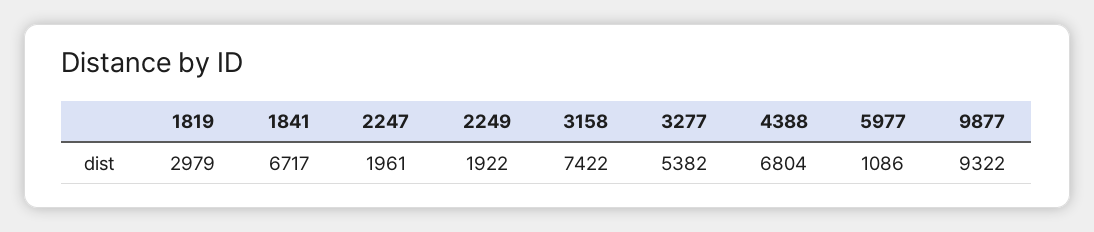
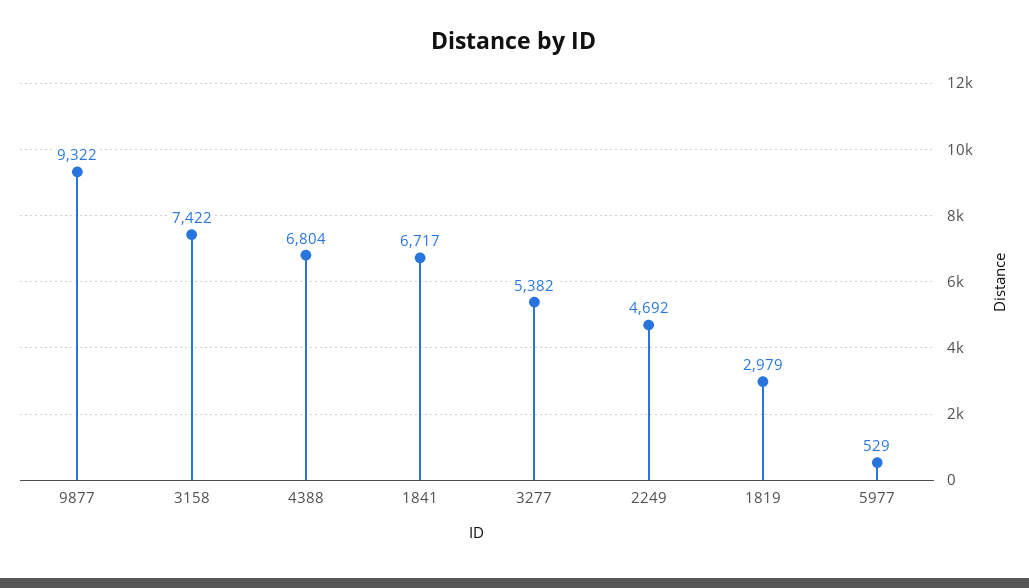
  {
    "1819": 2979,
    "1841": 6717,
-   "2247": 1961,
-   "2249": 1922,
+   "2249": 4692,
    "3158": 7422,
    "3277": 5382,
    "4388": 6804,
-   "5977": 1086,
+   "5977": 529,
    "9877": 9322
  }

